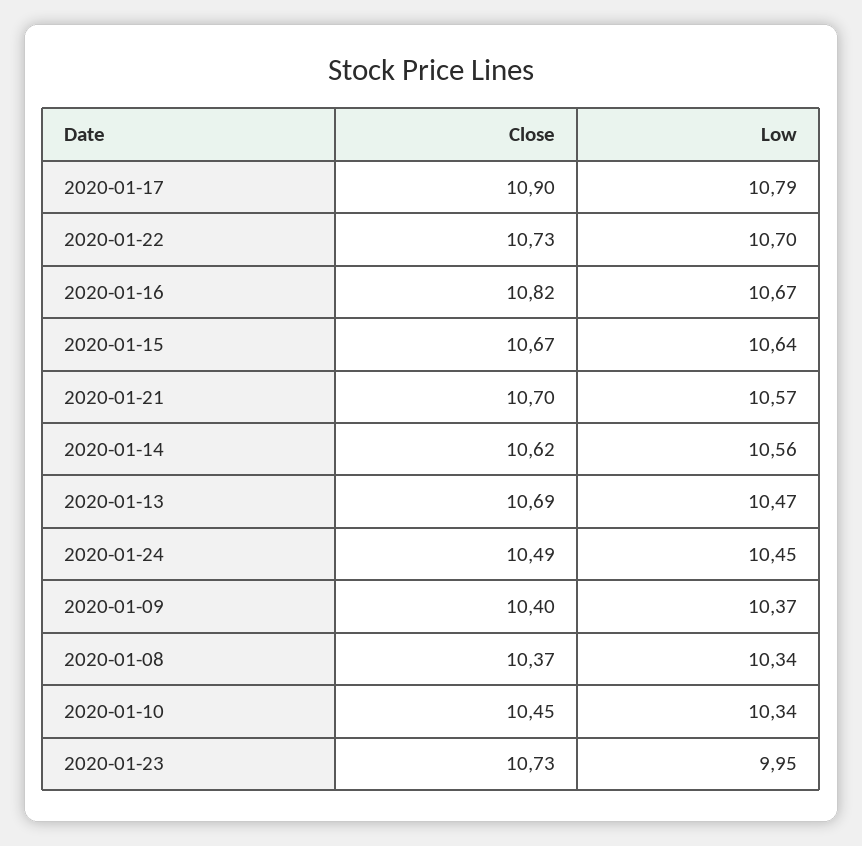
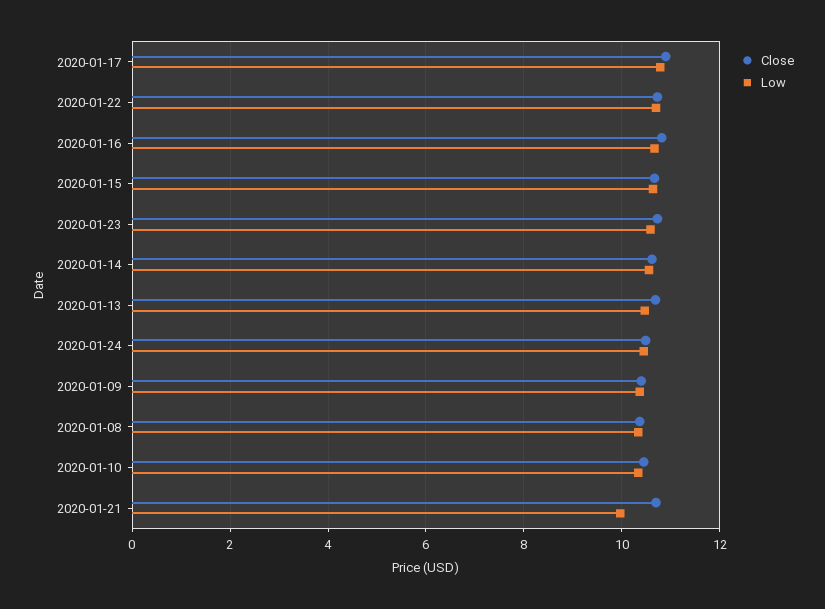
  {
    "Close": {
      "2020-01-17": 10.9,
      "2020-01-22": 10.73,
      "2020-01-16": 10.82,
      "2020-01-15": 10.67,
      "2020-01-21": 10.7,
      "2020-01-14": 10.62,
      "2020-01-13": 10.69,
      "2020-01-24": 10.49,
      "2020-01-09": 10.4,
      "2020-01-08": 10.37,
      "2020-01-10": 10.45,
      "2020-01-23": 10.73
    },
    "Low": {
      "2020-01-17": 10.79,
      "2020-01-22": 10.7,
      "2020-01-16": 10.67,
      "2020-01-15": 10.64,
-     "2020-01-21": 10.57,
+     "2020-01-21": 10,
      "2020-01-14": 10.56,
      "2020-01-13": 10.47,
      "2020-01-24": 10.45,
      "2020-01-09": 10.37,
      "2020-01-08": 10.34,
      "2020-01-10": 10.34,
-     "2020-01-23": 9.95
+     "2020-01-23": 10.6
    }
  }

